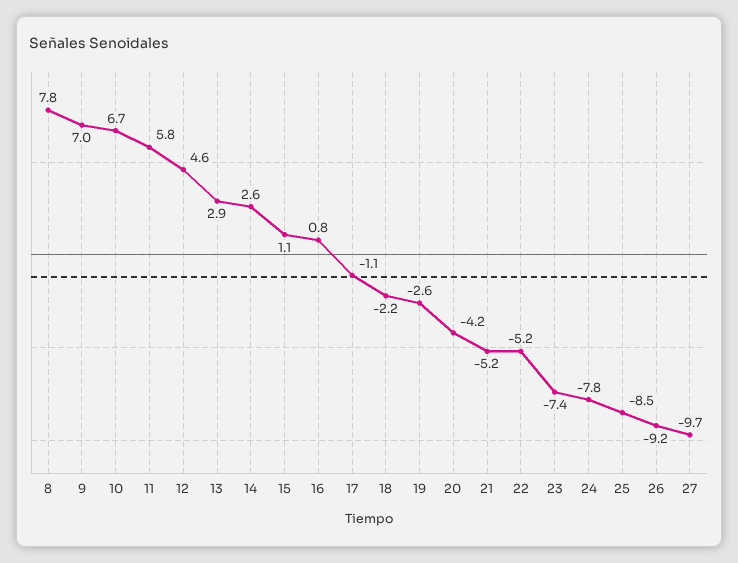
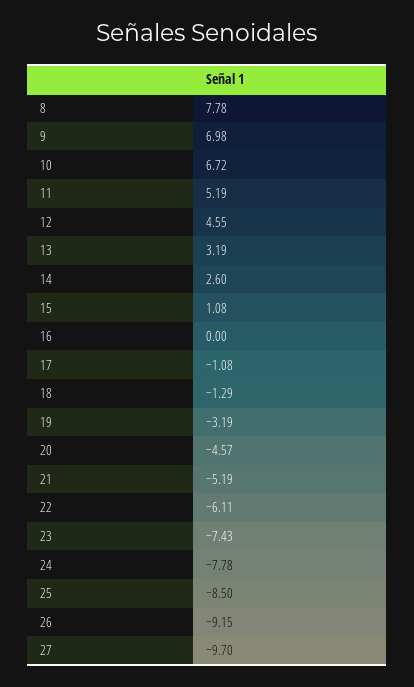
  {
    "8": 7.78,
    "9": 6.98,
    "10": 6.72,
-   "11": 5.8,
+   "11": 5.19,
    "12": 4.55,
-   "13": 2.9,
+   "13": 3.19,
    "14": 2.6,
    "15": 1.08,
-   "16": 0.8,
+   "16": 0,
    "17": -1.08,
-   "18": -2.2,
+   "18": -1.29,
-   "19": -2.6,
+   "19": -3.19,
-   "20": -4.2,
+   "20": -4.57,
    "21": -5.19,
-   "22": -5.2,
+   "22": -6.11,
    "23": -7.43,
    "24": -7.78,
    "25": -8.5,
    "26": -9.15,
    "27": -9.7
  }

